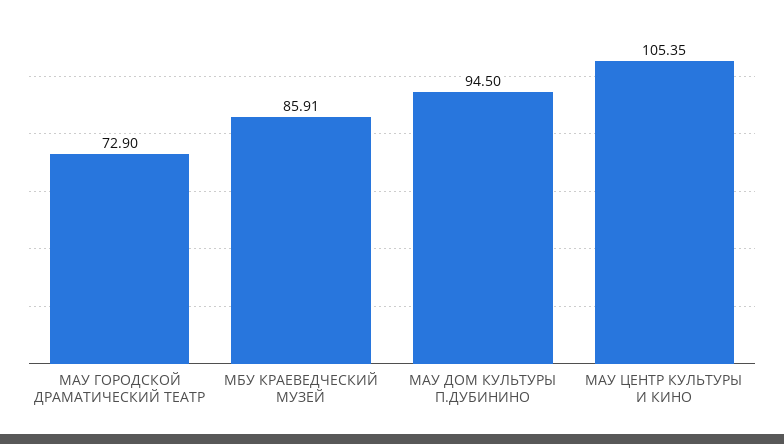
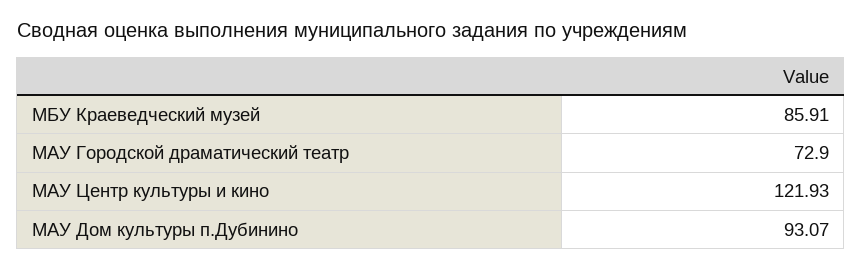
  {
    "МАУ ГОРОДСКОЙ ДРАМАТИЧЕСКИЙ ТЕАТР": 72.9,
    "МБУ КРАЕВЕДЧЕСКИЙ МУЗЕЙ": 85.91,
-   "МАУ ДОМ КУЛЬТУРЫ П.ДУБИНИНО": 94.5,
+   "МАУ ДОМ КУЛЬТУРЫ П.ДУБИНИНО": 93.07,
-   "МАУ ЦЕНТР КУЛЬТУРЫ И КИНО": 105.35
+   "МАУ ЦЕНТР КУЛЬТУРЫ И КИНО": 121.93
  }

